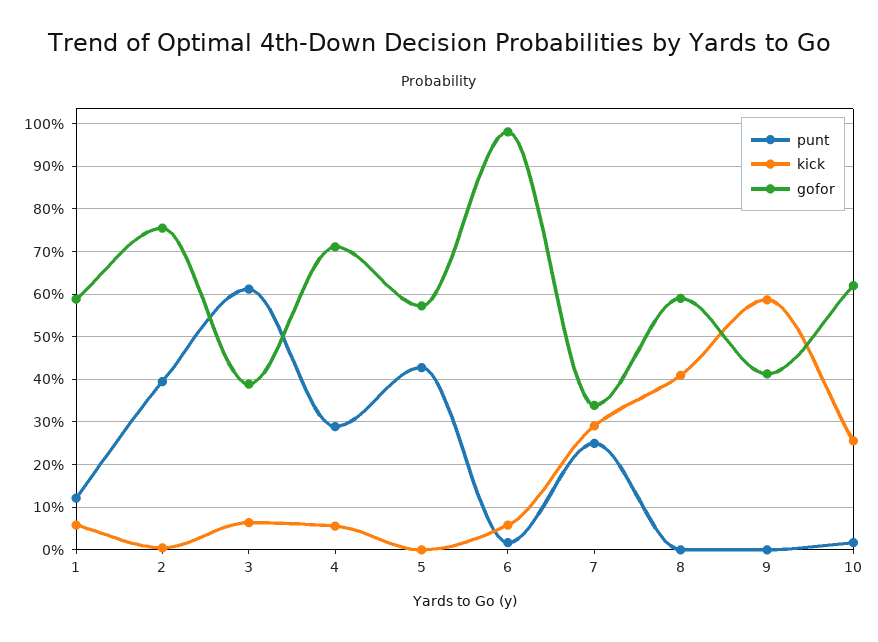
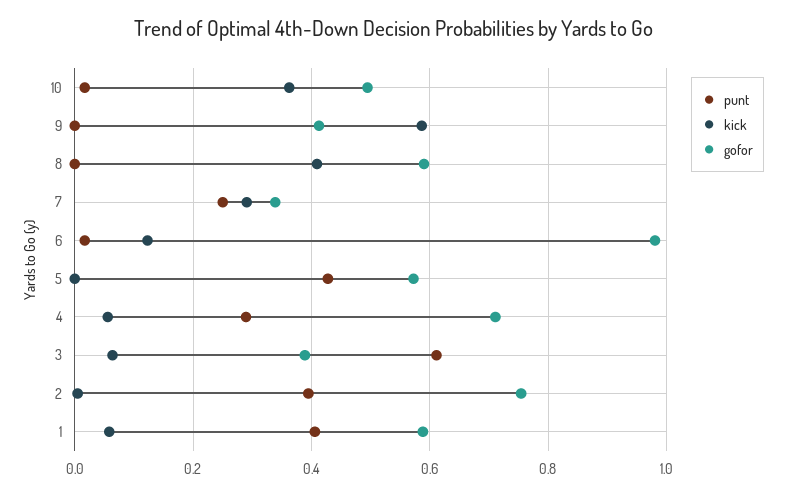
  {
    "punt": {
-     "1": 0.12,
+     "1": 0.4,
      "2": 0.4,
      "3": 0.62,
      "4": 0.28,
      "5": 0.42,
      "6": 0.02,
      "7": 0.26,
      "8": 0,
      "9": 0,
      "10": 0.02
    },
    "kick": {
      "1": 0.06,
      "2": 0,
      "3": 0.06,
      "4": 0.06,
      "5": 0,
-     "6": 0.06,
+     "6": 0.12,
      "7": 0.3,
      "8": 0.4,
      "9": 0.58,
-     "10": 0.26
+     "10": 0.36
    },
    "gofor": {
      "1": 0.58,
      "2": 0.76,
      "3": 0.38,
      "4": 0.72,
      "5": 0.58,
      "6": 0.98,
      "7": 0.34,
      "8": 0.6,
      "9": 0.42,
-     "10": 0.62
+     "10": 0.5
    }
  }

